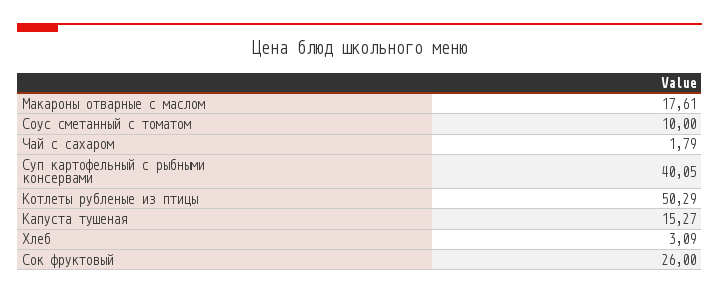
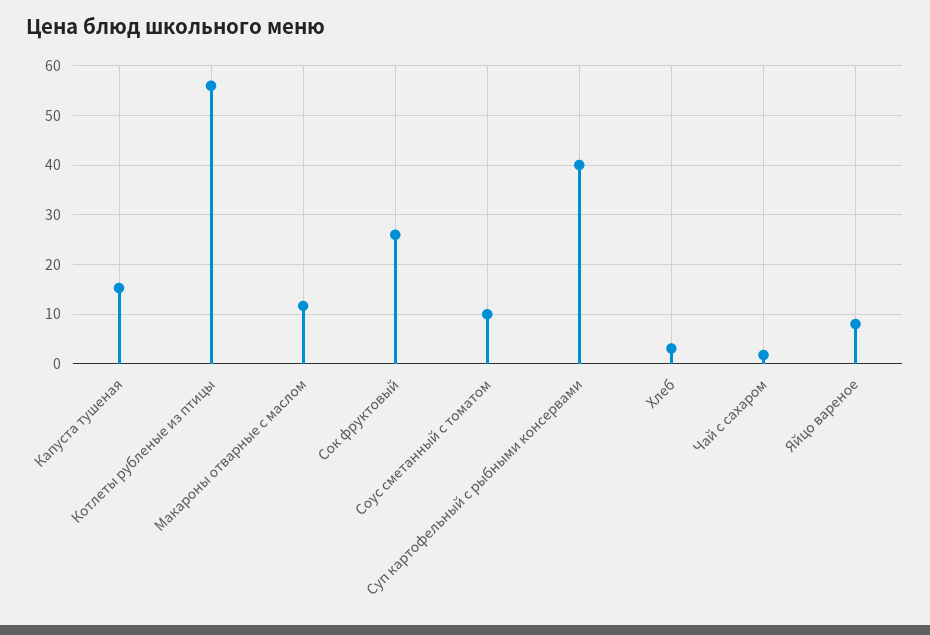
  {
-   "Макароны отварные с маслом": 17.61,
+   "Макароны отварные с маслом": 12,
    "Соус сметанный с томатом": 10,
    "Чай с сахаром": 1.79,
    "Суп картофельный с рыбными консервами": 40.05,
-   "Котлеты рубленые из птицы": 50.29,
+   "Котлеты рубленые из птицы": 56,
    "Капуста тушеная": 15.27,
    "Хлеб": 3.09,
-   "Сок фруктовый": 26
+   "Сок фруктовый": 26,
+   "Яйцо вареное": 8
  }

